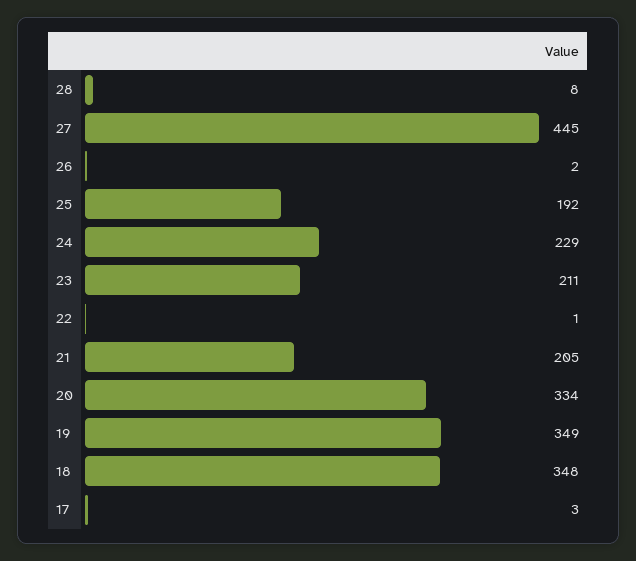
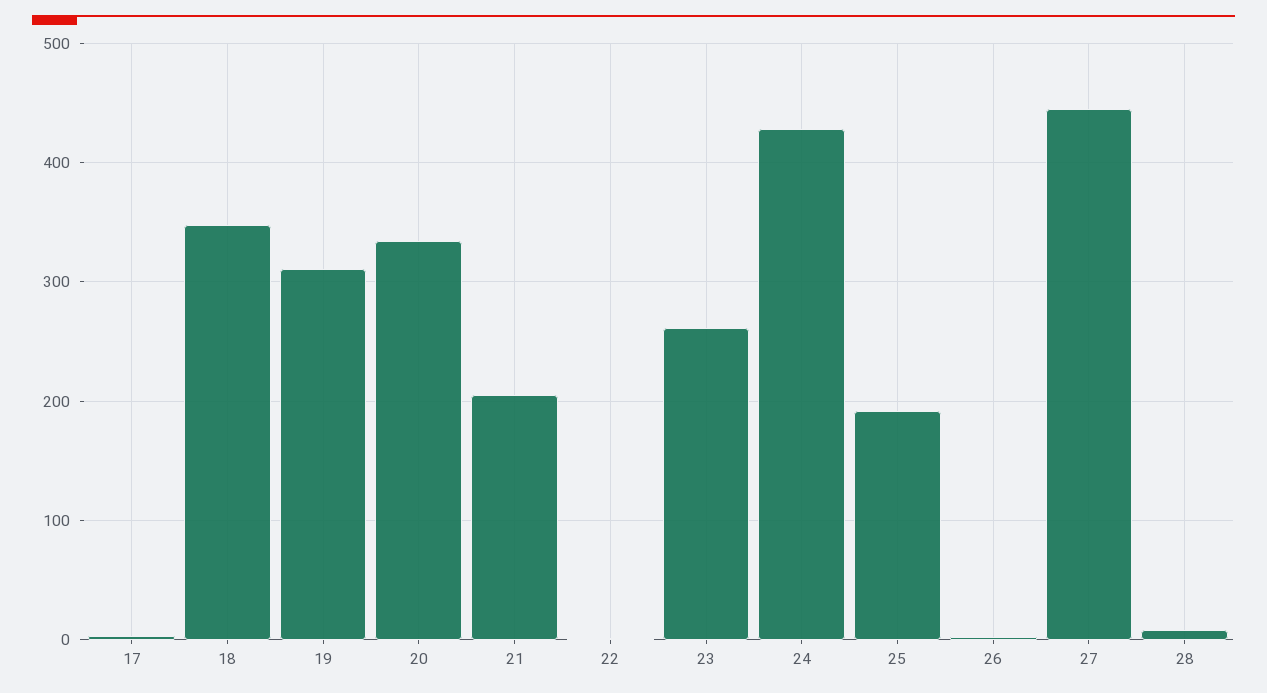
  {
    "28": 8,
    "27": 445,
    "26": 2,
    "25": 192,
-   "24": 229,
+   "24": 430,
-   "23": 211,
+   "23": 260,
    "22": 1,
    "21": 205,
    "20": 334,
-   "19": 349,
+   "19": 310,
    "18": 348,
    "17": 3
  }

